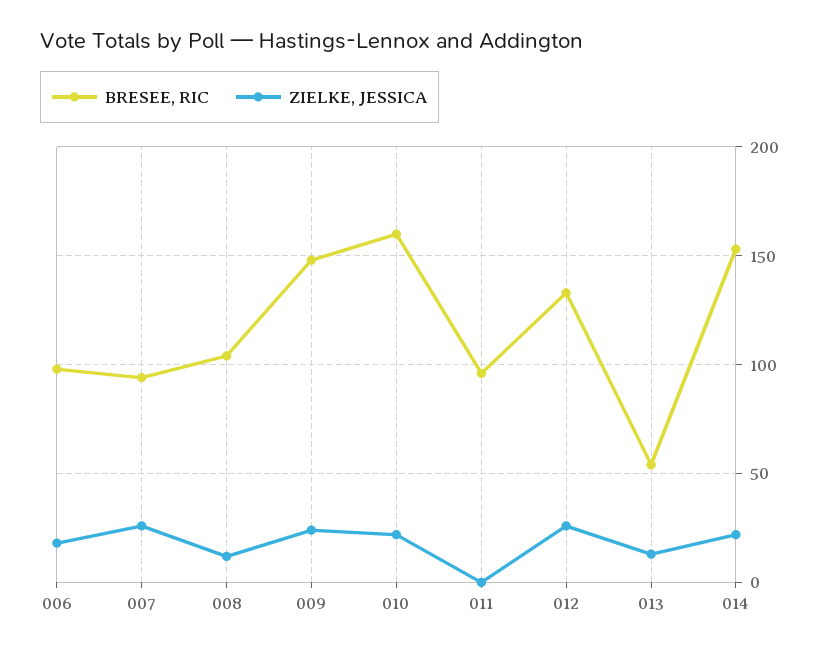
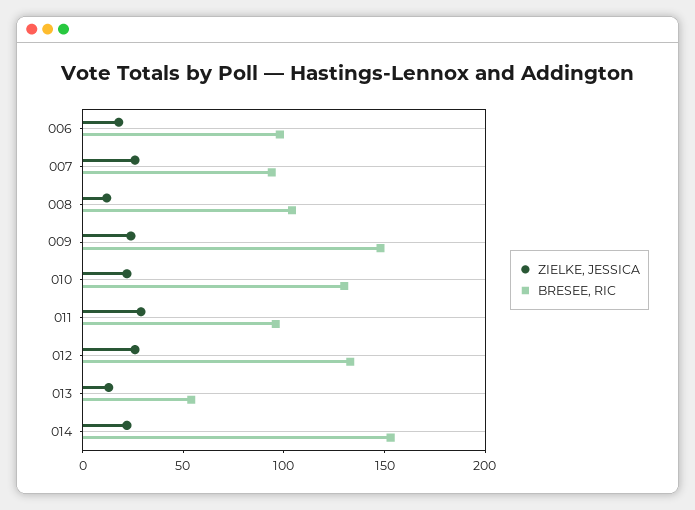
  {
    "BRESEE, RIC": {
      "006": 100,
      "007": 95,
      "008": 105,
      "009": 150,
-     "010": 160,
+     "010": 130,
      "011": 95,
      "012": 135,
      "013": 55,
      "014": 155
    },
    "ZIELKE, JESSICA": {
      "006": 20,
      "007": 25,
      "008": 10,
      "009": 25,
      "010": 20,
-     "011": 0,
+     "011": 30,
      "012": 25,
      "013": 15,
      "014": 20
    }
  }

